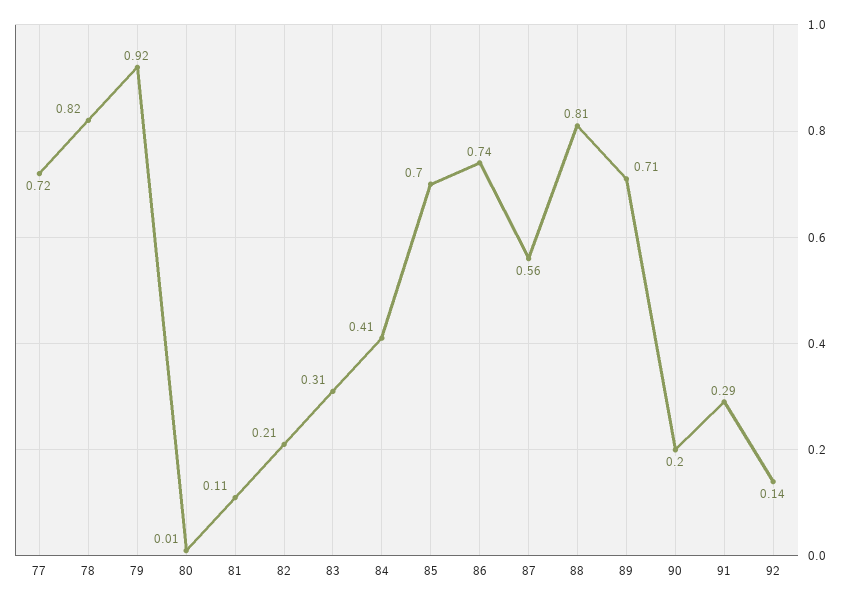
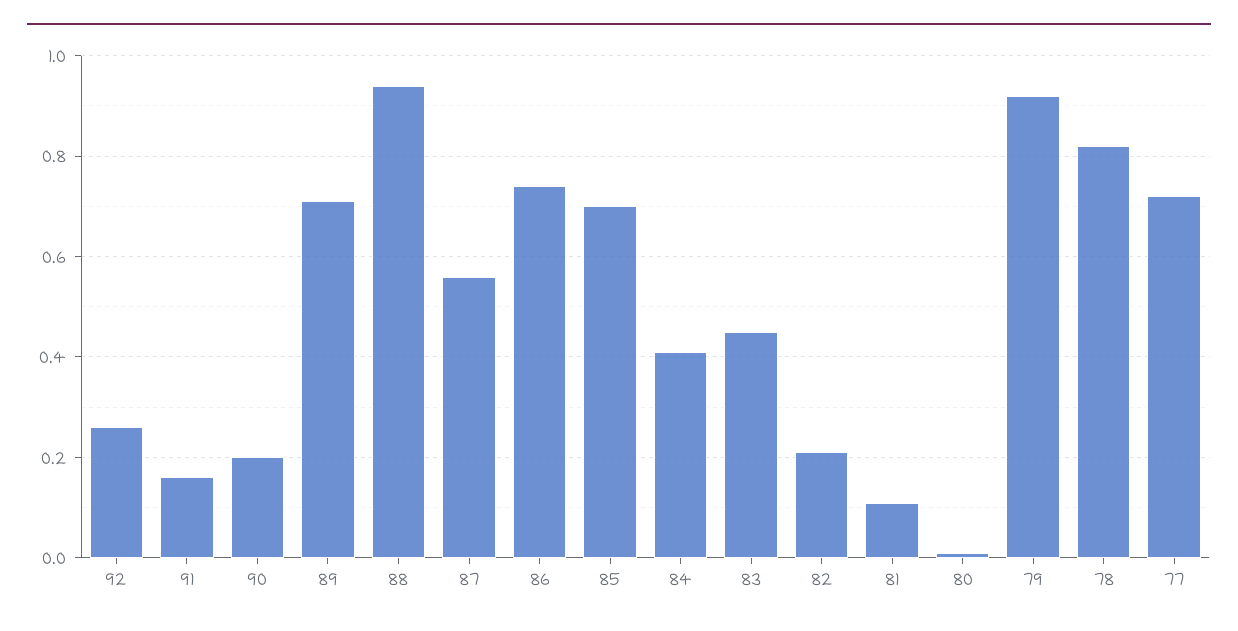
  {
    "77": 0.72,
    "78": 0.82,
    "79": 0.92,
    "80": 0.01,
    "81": 0.11,
    "82": 0.21,
-   "83": 0.31,
+   "83": 0.45,
    "84": 0.41,
    "85": 0.7,
    "86": 0.74,
    "87": 0.56,
-   "88": 0.81,
+   "88": 0.95,
    "89": 0.71,
    "90": 0.2,
-   "91": 0.29,
+   "91": 0.15,
-   "92": 0.14
+   "92": 0.25
  }

